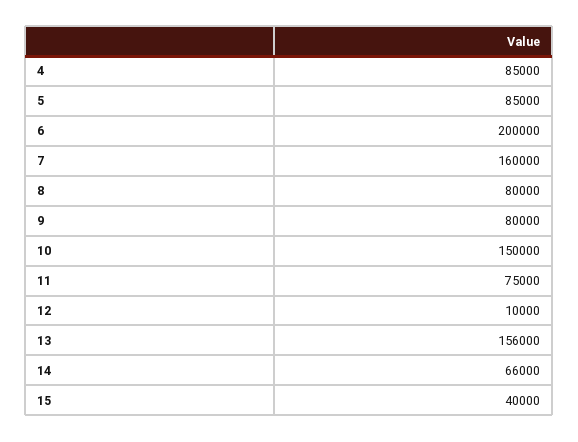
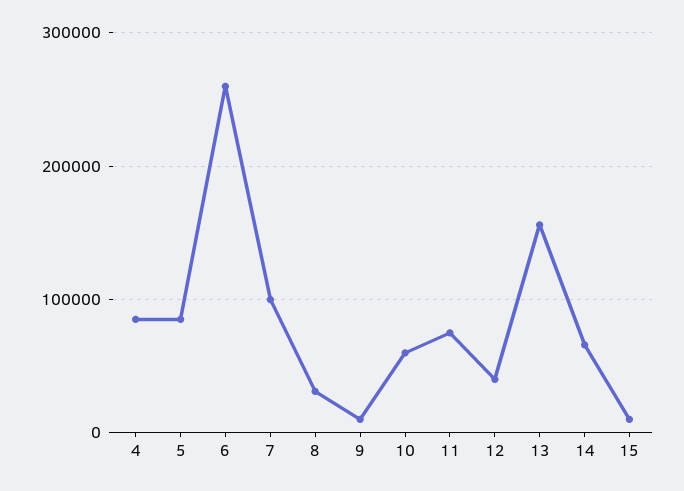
  {
    "4": 85000,
    "5": 85000,
-   "6": 200000,
+   "6": 260000,
-   "7": 160000,
+   "7": 100000,
-   "8": 80000,
+   "8": 30000,
-   "9": 80000,
+   "9": 10000,
-   "10": 150000,
+   "10": 60000,
    "11": 75000,
-   "12": 10000,
+   "12": 40000,
    "13": 156000,
    "14": 66000,
-   "15": 40000
+   "15": 10000
  }

